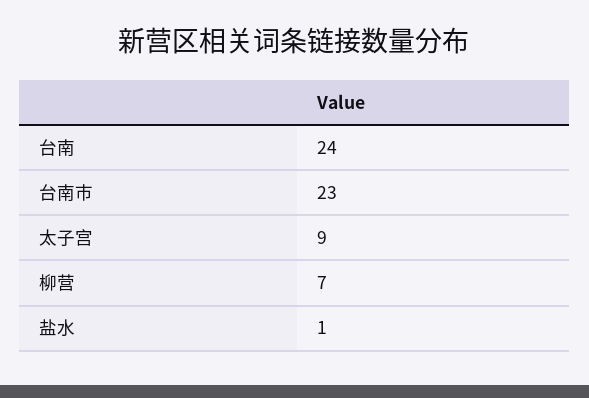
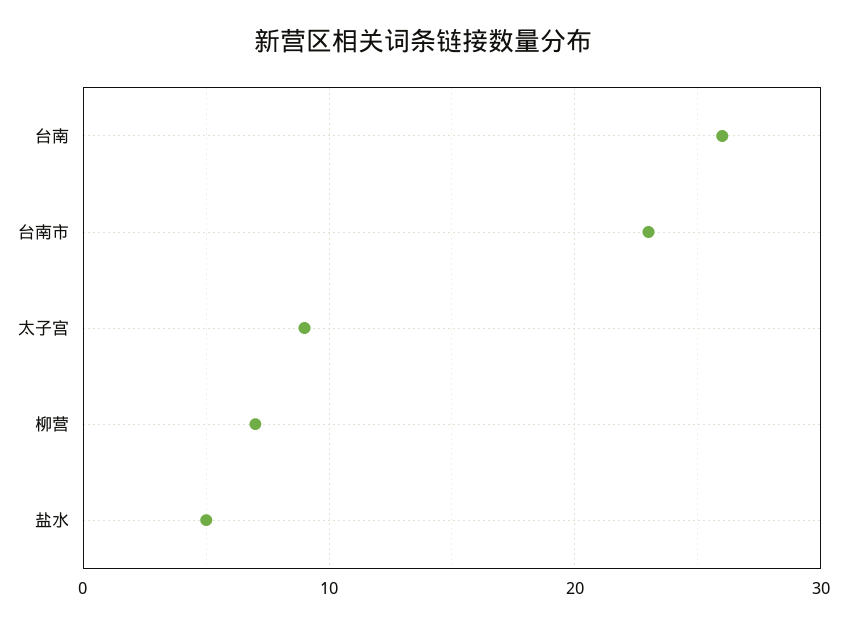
  {
-   "台南": 24,
+   "台南": 26,
    "台南市": 23,
    "太子宫": 9,
    "柳营": 7,
-   "盐水": 1
+   "盐水": 5
  }

